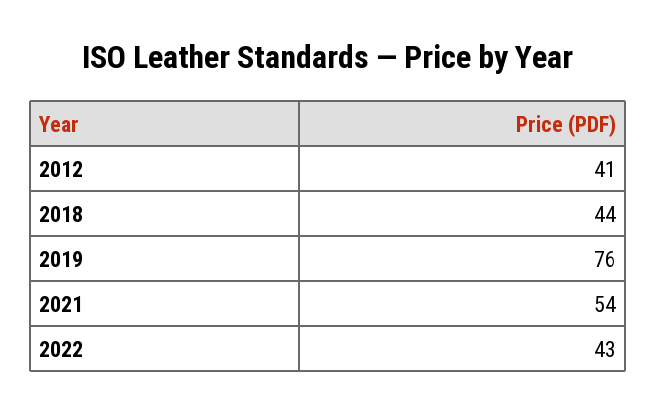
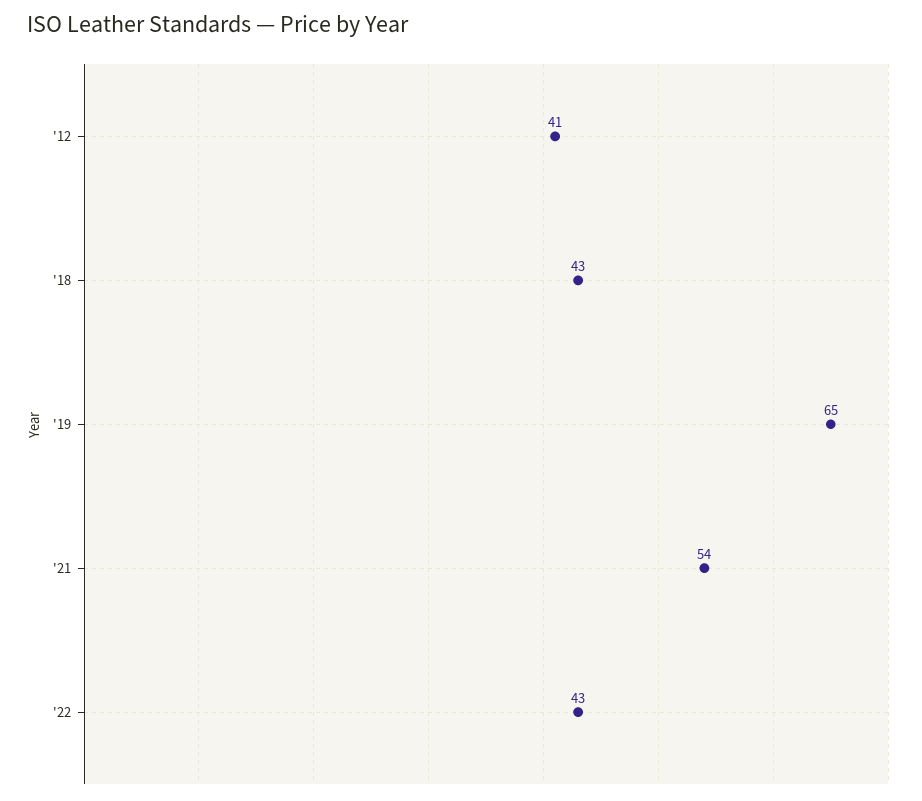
  {
    "2012": 41,
-   "2018": 44,
+   "2018": 43,
-   "2019": 76,
+   "2019": 65,
    "2021": 54,
    "2022": 43
  }

